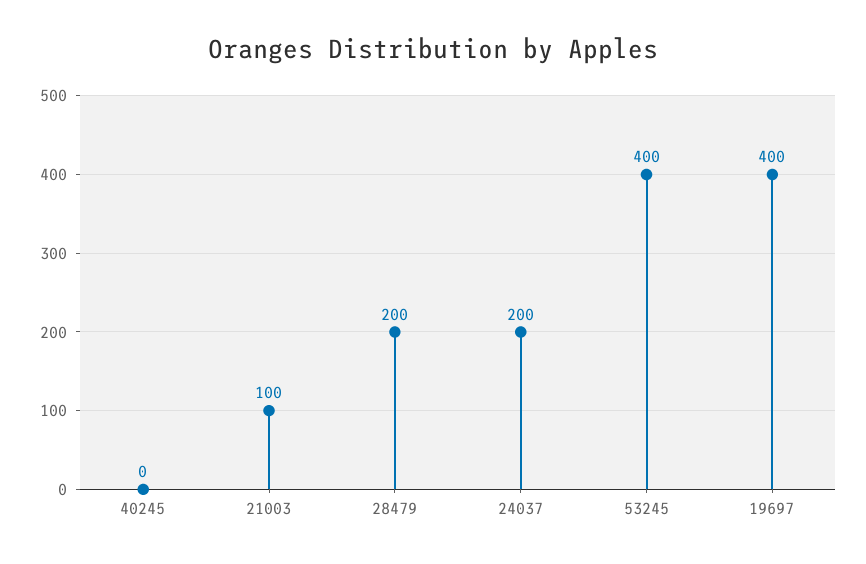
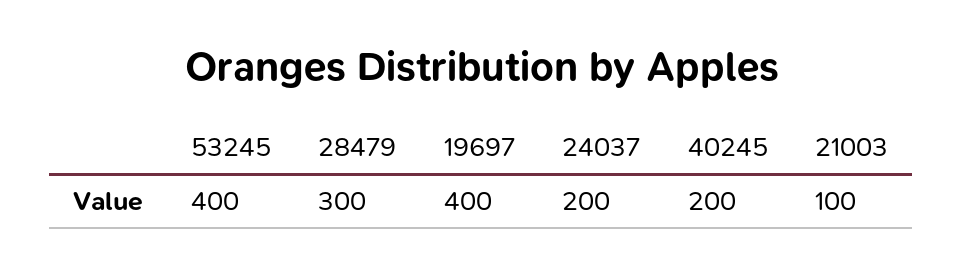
  {
-   "40245": 0,
+   "40245": 200,
    "21003": 100,
-   "28479": 200,
+   "28479": 300,
    "24037": 200,
    "53245": 400,
    "19697": 400
  }

